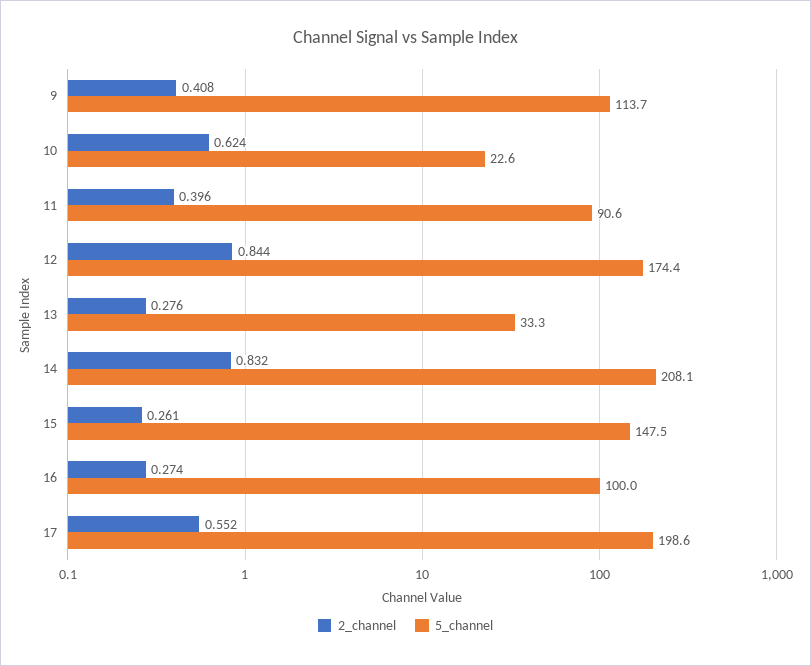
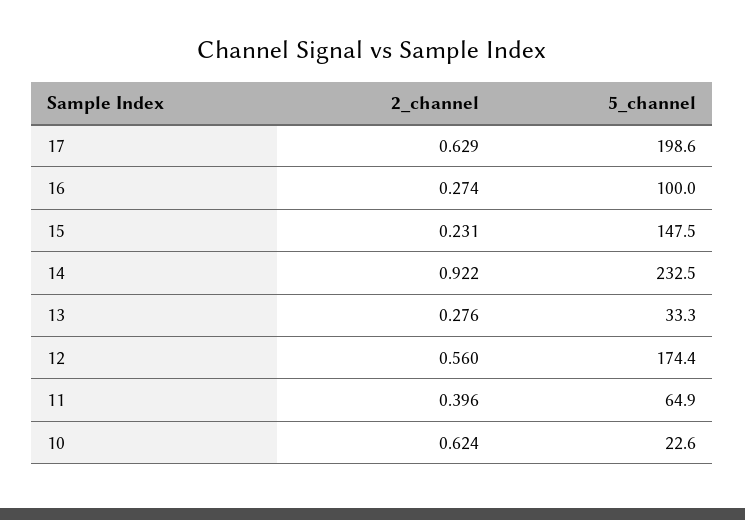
  {
    "2_channel": {
-     "9": 0.408,
      "10": 0.624,
      "11": 0.396,
-     "12": 0.844,
+     "12": 0.56,
      "13": 0.276,
-     "14": 0.832,
+     "14": 0.922,
-     "15": 0.261,
+     "15": 0.231,
      "16": 0.274,
-     "17": 0.552
+     "17": 0.629
    },
    "5_channel": {
-     "9": 113.7,
      "10": 22.6,
-     "11": 90.6,
+     "11": 64.9,
      "12": 174.4,
      "13": 33.3,
-     "14": 208.1,
+     "14": 232.5,
      "15": 147.5,
      "16": 100,
      "17": 198.6
    }
  }

